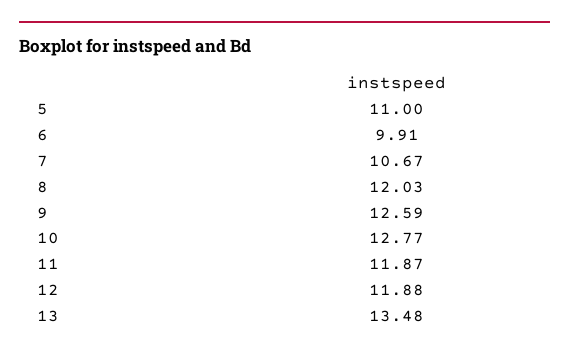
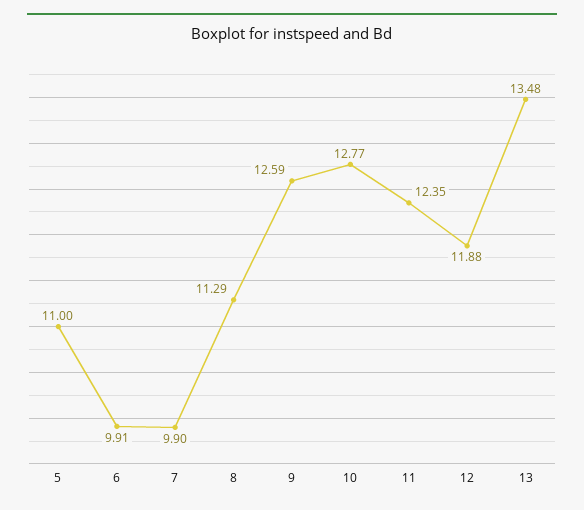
  {
    "5": 11,
    "6": 9.91,
-   "7": 10.67,
+   "7": 9.9,
-   "8": 12.03,
+   "8": 11.29,
    "9": 12.59,
    "10": 12.77,
-   "11": 11.87,
+   "11": 12.35,
    "12": 11.88,
    "13": 13.48
  }

